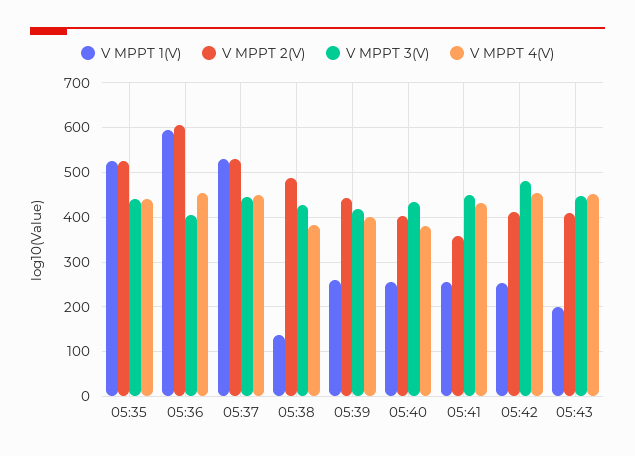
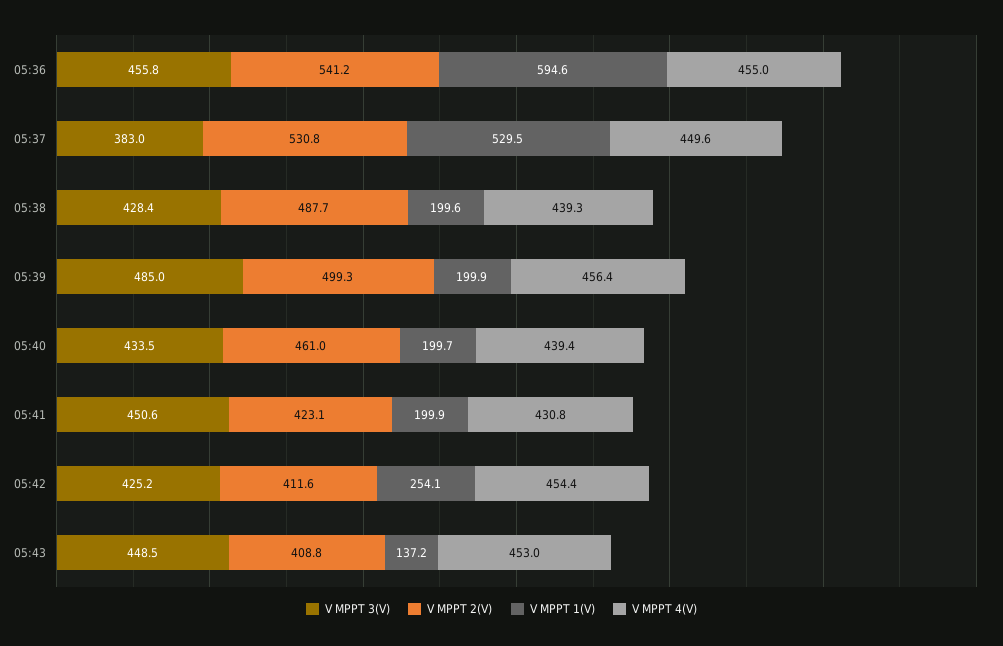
  {
    "V MPPT 1(V)": {
-     "05:35": 520,
      "05:36": 594.6,
      "05:37": 529.5,
-     "05:38": 140,
+     "05:38": 199.6,
-     "05:39": 260,
+     "05:39": 199.9,
-     "05:40": 260,
+     "05:40": 199.7,
-     "05:41": 260,
+     "05:41": 199.9,
      "05:42": 254.1,
-     "05:43": 200
+     "05:43": 137.2
    },
    "V MPPT 2(V)": {
-     "05:35": 520,
-     "05:36": 600,
+     "05:36": 541.2,
      "05:37": 530.8,
      "05:38": 487.7,
-     "05:39": 440,
+     "05:39": 499.3,
-     "05:40": 400,
+     "05:40": 461,
-     "05:41": 360,
+     "05:41": 423.1,
      "05:42": 411.6,
      "05:43": 408.8
    },
    "V MPPT 3(V)": {
-     "05:35": 440,
-     "05:36": 400,
+     "05:36": 455.8,
-     "05:37": 440,
+     "05:37": 383,
      "05:38": 428.4,
-     "05:39": 420,
+     "05:39": 485,
      "05:40": 433.5,
      "05:41": 450.6,
-     "05:42": 480,
+     "05:42": 425.2,
      "05:43": 448.5
    },
    "V MPPT 4(V)": {
-     "05:35": 440,
      "05:36": 455,
      "05:37": 449.6,
-     "05:38": 380,
+     "05:38": 439.3,
-     "05:39": 400,
+     "05:39": 456.4,
-     "05:40": 380,
+     "05:40": 439.4,
      "05:41": 430.8,
      "05:42": 454.4,
      "05:43": 453
    }
  }

